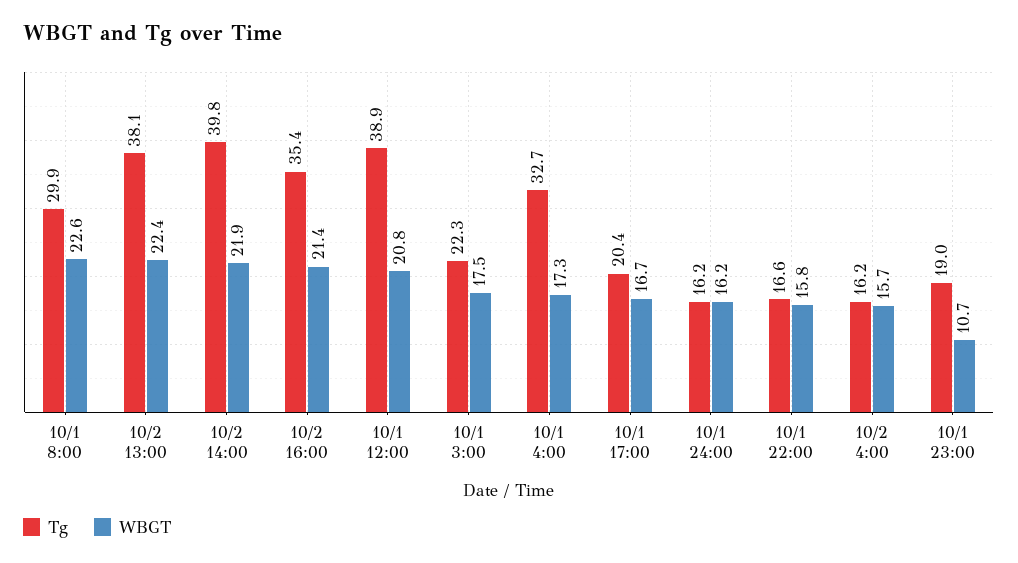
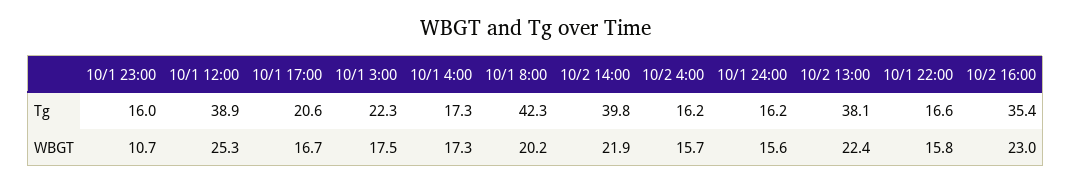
  {
    "Tg": {
-     "10/1 8:00": 29.9,
+     "10/1 8:00": 42.3,
      "10/2 13:00": 38.1,
      "10/2 14:00": 39.8,
      "10/2 16:00": 35.4,
      "10/1 12:00": 38.9,
      "10/1 3:00": 22.3,
-     "10/1 4:00": 32.7,
+     "10/1 4:00": 17.3,
-     "10/1 17:00": 20.4,
+     "10/1 17:00": 20.6,
      "10/1 24:00": 16.2,
      "10/1 22:00": 16.6,
      "10/2 4:00": 16.2,
-     "10/1 23:00": 19
+     "10/1 23:00": 16
    },
    "WBGT": {
-     "10/1 8:00": 22.6,
+     "10/1 8:00": 20.2,
      "10/2 13:00": 22.4,
      "10/2 14:00": 21.9,
-     "10/2 16:00": 21.4,
+     "10/2 16:00": 23,
-     "10/1 12:00": 20.8,
+     "10/1 12:00": 25.3,
      "10/1 3:00": 17.5,
      "10/1 4:00": 17.3,
      "10/1 17:00": 16.7,
-     "10/1 24:00": 16.2,
+     "10/1 24:00": 15.6,
      "10/1 22:00": 15.8,
      "10/2 4:00": 15.7,
      "10/1 23:00": 10.7
    }
  }

